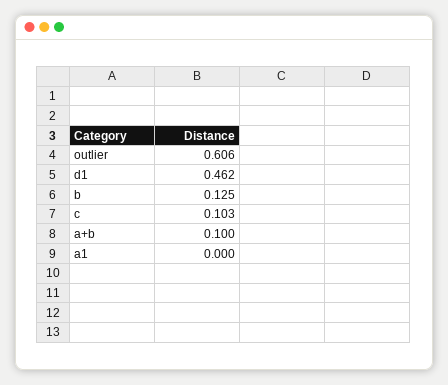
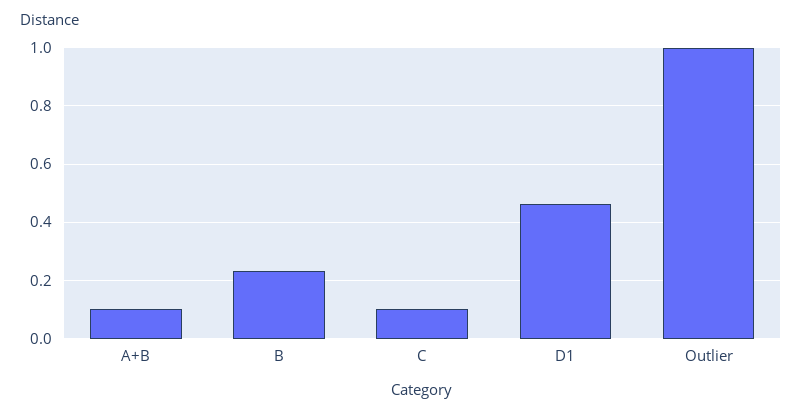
  {
-   "outlier": 0.606,
+   "outlier": 1,
    "d1": 0.462,
-   "b": 0.125,
+   "b": 0.225,
    "c": 0.103,
-   "a+b": 0.1,
+   "a+b": 0.1
-   "a1": 0
  }

